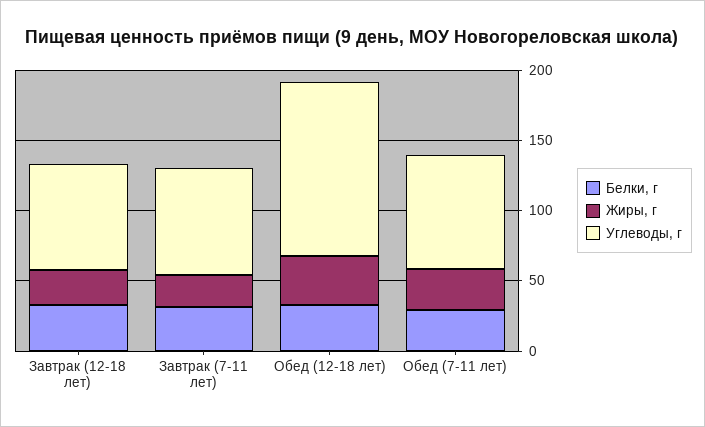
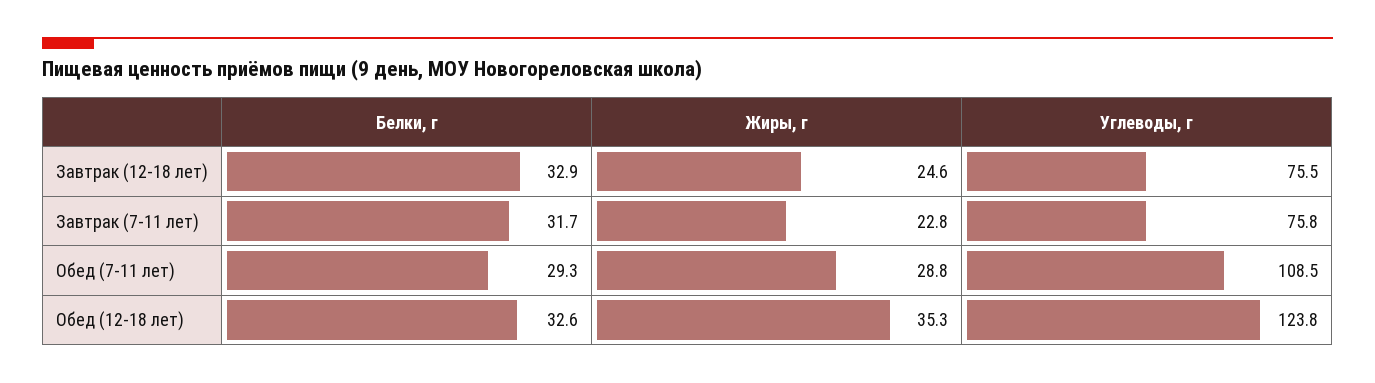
  {
    "Белки, г": {
      "Завтрак (12-18 лет)": 32.9,
      "Завтрак (7-11 лет)": 31.7,
      "Обед (12-18 лет)": 32.6,
      "Обед (7-11 лет)": 29.3
    },
    "Жиры, г": {
      "Завтрак (12-18 лет)": 24.6,
      "Завтрак (7-11 лет)": 22.8,
      "Обед (12-18 лет)": 35.3,
      "Обед (7-11 лет)": 28.8
    },
    "Углеводы, г": {
      "Завтрак (12-18 лет)": 75.5,
      "Завтрак (7-11 лет)": 75.8,
      "Обед (12-18 лет)": 123.8,
-     "Обед (7-11 лет)": 80
+     "Обед (7-11 лет)": 108.5
    }
  }

